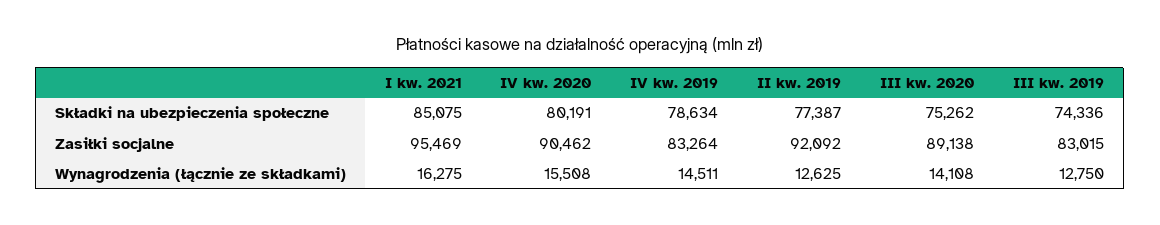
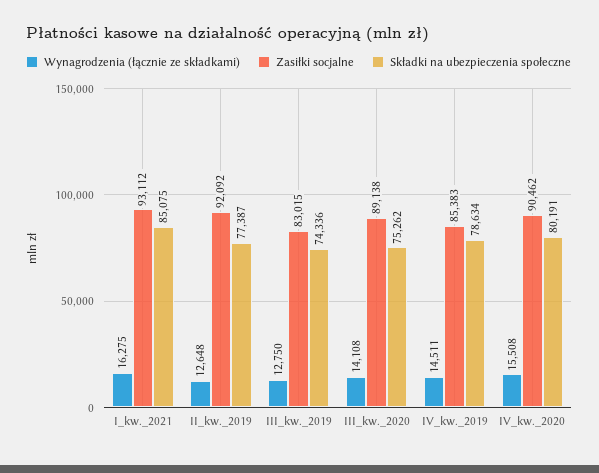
  {
    "Składki na ubezpieczenia społeczne": {
      "I kw. 2021": 85075,
      "IV kw. 2020": 80191,
      "IV kw. 2019": 78634,
      "II kw. 2019": 77387,
      "III kw. 2020": 75262,
      "III kw. 2019": 74336
    },
    "Zasiłki socjalne": {
-     "I kw. 2021": 95469,
+     "I kw. 2021": 93112,
      "IV kw. 2020": 90462,
-     "IV kw. 2019": 83264,
+     "IV kw. 2019": 85383,
      "II kw. 2019": 92092,
      "III kw. 2020": 89138,
      "III kw. 2019": 83015
    },
    "Wynagrodzenia (łącznie ze składkami)": {
      "I kw. 2021": 16275,
      "IV kw. 2020": 15508,
      "IV kw. 2019": 14511,
-     "II kw. 2019": 12625,
+     "II kw. 2019": 12648,
      "III kw. 2020": 14108,
      "III kw. 2019": 12750
    }
  }

